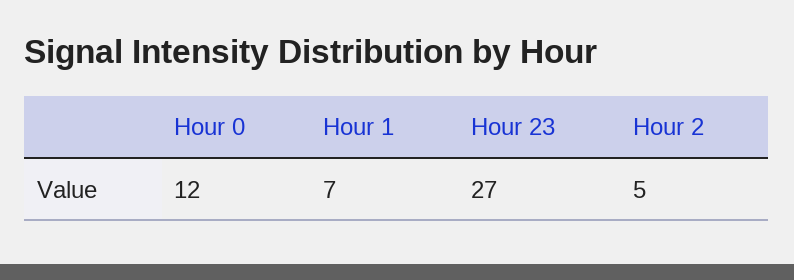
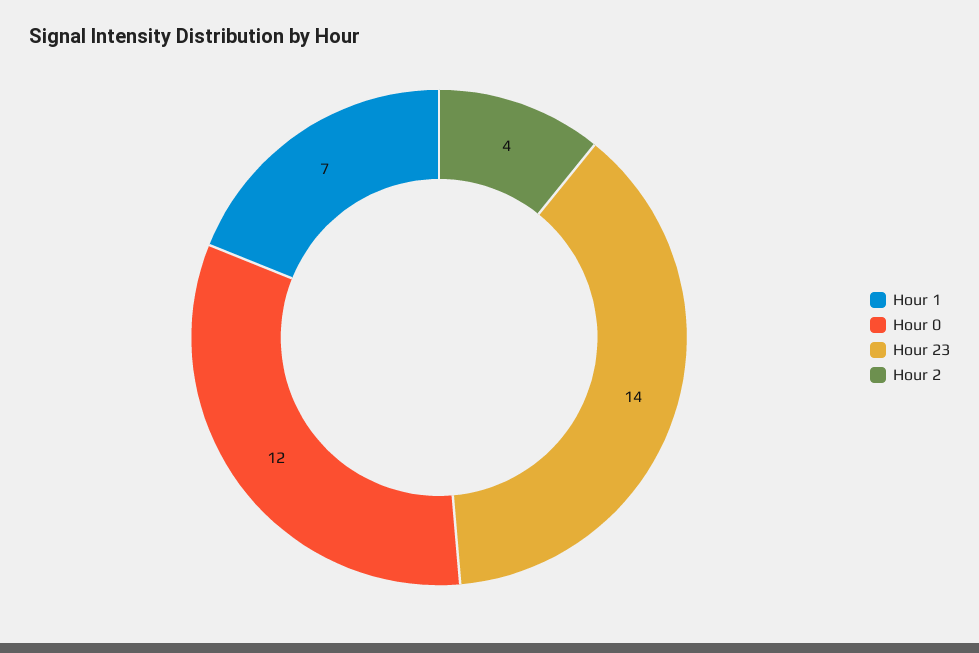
  {
    "Hour 0": 12,
    "Hour 1": 7,
-   "Hour 23": 27,
+   "Hour 23": 14,
-   "Hour 2": 5
+   "Hour 2": 4
  }

